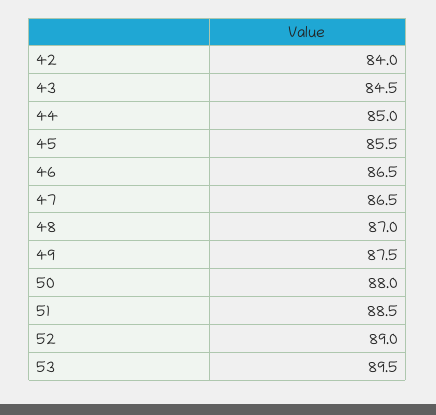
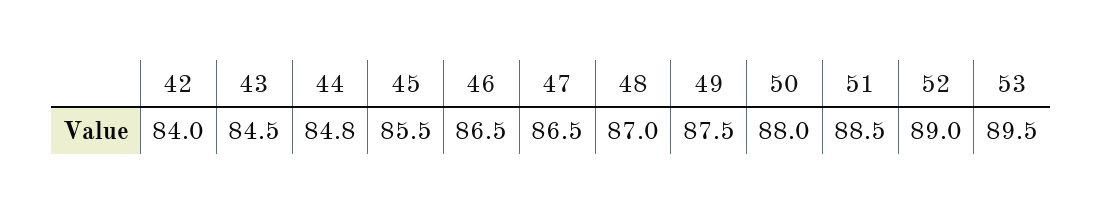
  {
    "42": 84,
    "43": 84.5,
-   "44": 85,
+   "44": 84.8,
    "45": 85.5,
    "46": 86.5,
    "47": 86.5,
    "48": 87,
    "49": 87.5,
    "50": 88,
    "51": 88.5,
    "52": 89,
    "53": 89.5
  }

